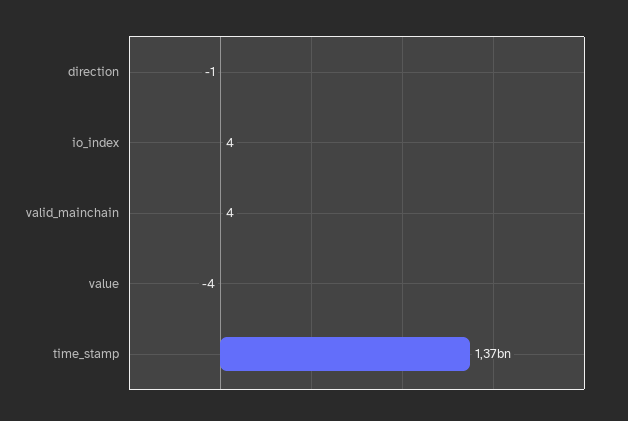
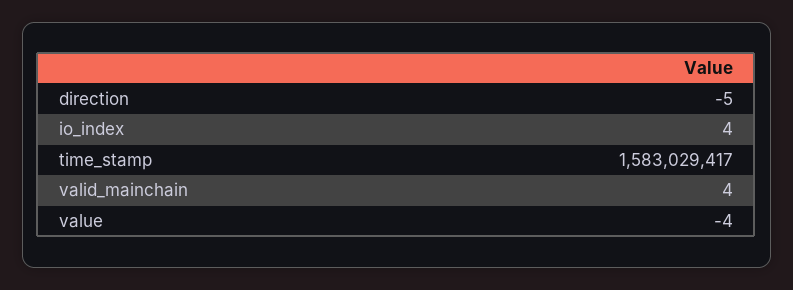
  {
-   "direction": -1,
+   "direction": -5,
    "io_index": 4,
    "valid_mainchain": 4,
    "value": -4,
-   "time_stamp": 1370000000
+   "time_stamp": 1583029417
  }

